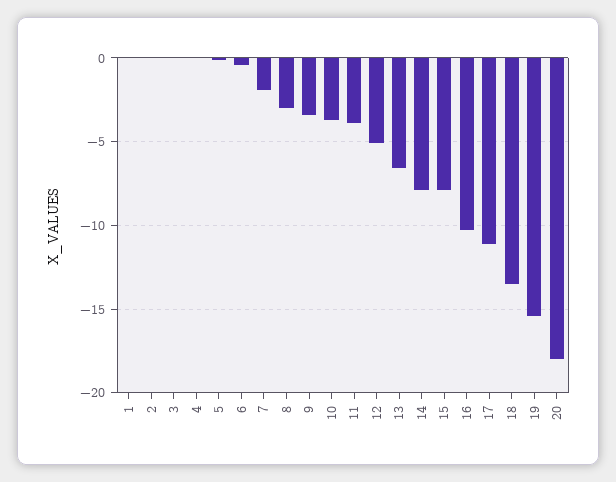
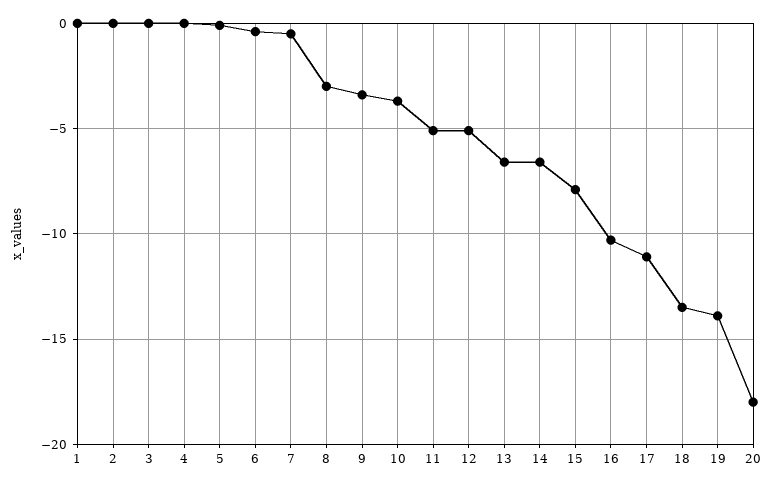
  {
    "1": 0,
    "2": 0,
    "3": 0,
    "4": 0,
    "5": 0,
    "6": -0.5,
-   "7": -2,
+   "7": -0.5,
    "8": -3,
    "9": -3.5,
    "10": -3.5,
-   "11": -4,
+   "11": -5,
    "12": -5,
    "13": -6.5,
-   "14": -8,
+   "14": -6.5,
    "15": -8,
    "16": -10.5,
    "17": -11,
    "18": -13.5,
-   "19": -15.5,
+   "19": -14,
    "20": -18
  }

